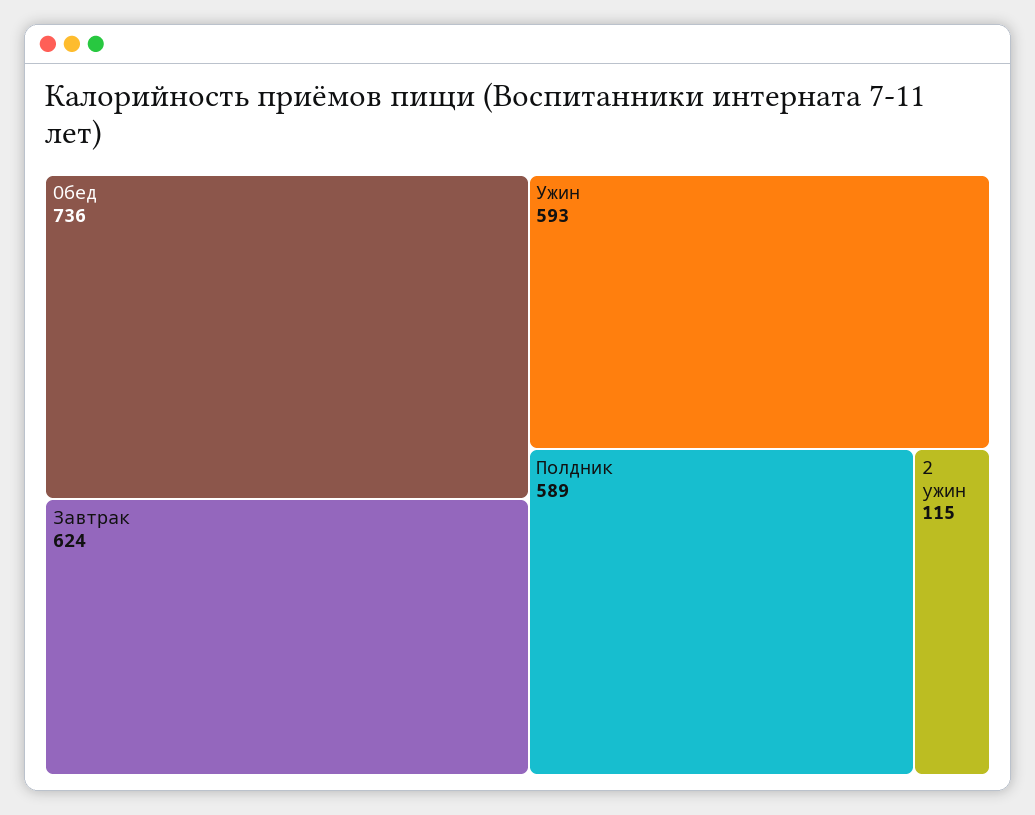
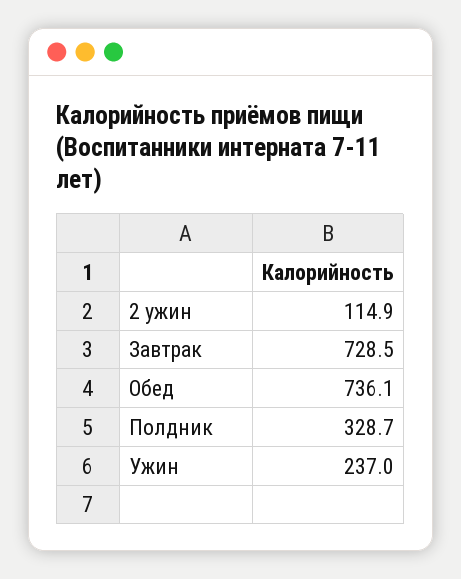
  {
    "Обед": 736.1,
-   "Завтрак": 624,
+   "Завтрак": 728.5,
-   "Ужин": 593,
+   "Ужин": 237,
-   "Полдник": 589,
+   "Полдник": 328.7,
    "2 ужин": 114.9
  }

